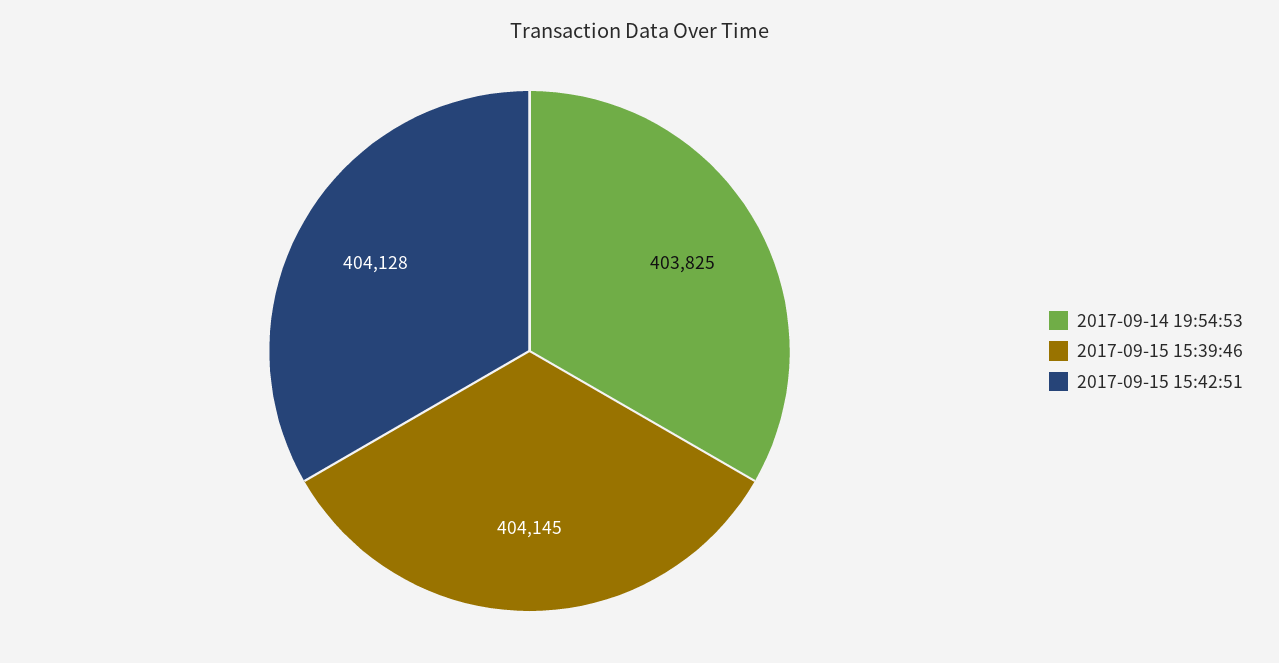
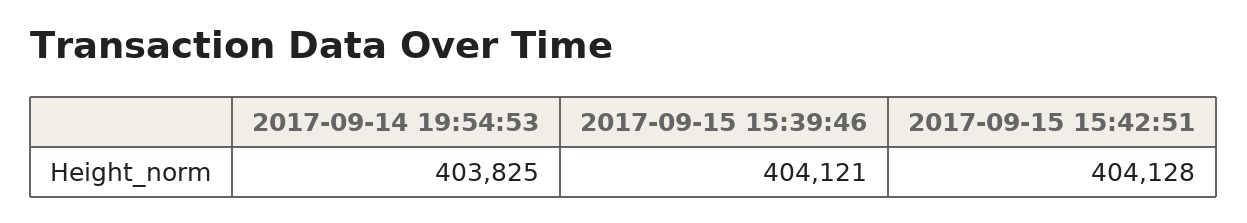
  {
    "2017-09-14 19:54:53": 403825,
-   "2017-09-15 15:39:46": 404145,
+   "2017-09-15 15:39:46": 404121,
    "2017-09-15 15:42:51": 404128
  }

